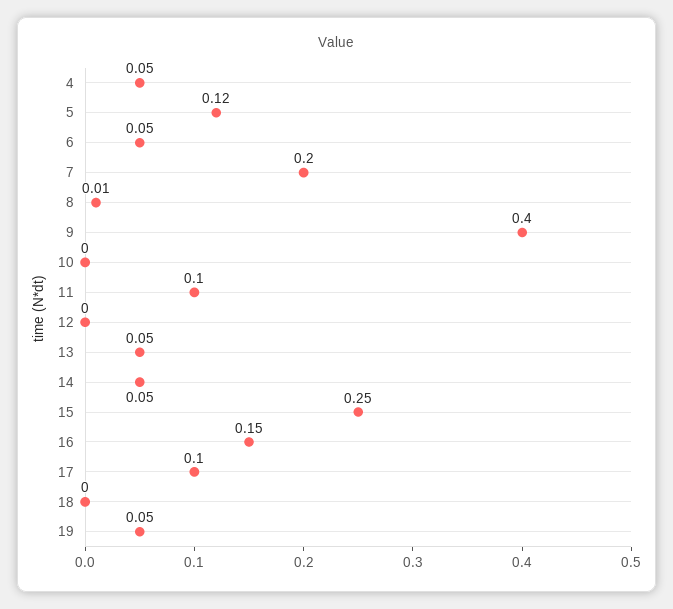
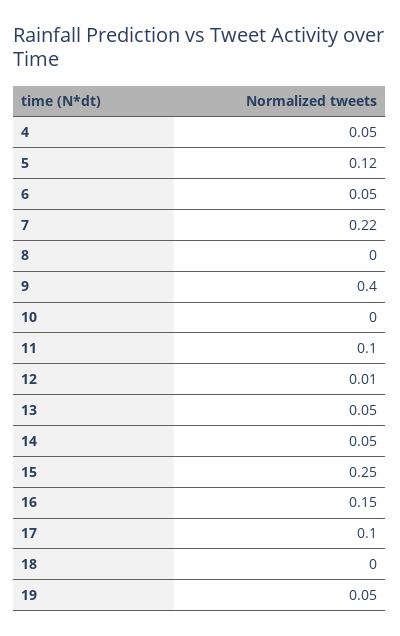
  {
    "4": 0.05,
    "5": 0.12,
    "6": 0.05,
-   "7": 0.2,
+   "7": 0.22,
-   "8": 0.01,
+   "8": 0,
    "9": 0.4,
    "10": 0,
    "11": 0.1,
-   "12": 0,
+   "12": 0.01,
    "13": 0.05,
    "14": 0.05,
    "15": 0.25,
    "16": 0.15,
    "17": 0.1,
    "18": 0,
    "19": 0.05
  }

